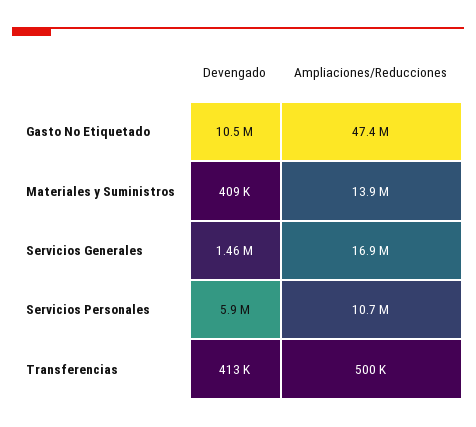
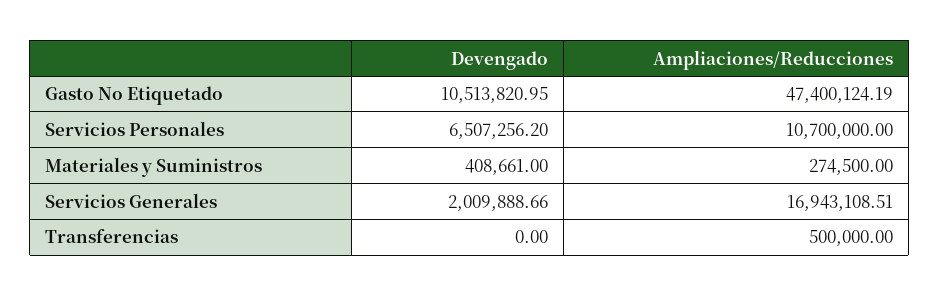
  {
    "Devengado": {
      "Gasto No Etiquetado": 10513820.95,
      "Materiales y Suministros": 408661,
-     "Servicios Generales": 1460000,
+     "Servicios Generales": 2009888.66,
-     "Servicios Personales": 5900000,
+     "Servicios Personales": 6507256.2,
-     "Transferencias": 413000
+     "Transferencias": 0
    },
    "Ampliaciones/Reducciones": {
      "Gasto No Etiquetado": 47400124.19,
-     "Materiales y Suministros": 13900000,
+     "Materiales y Suministros": 274500,
      "Servicios Generales": 16943108.51,
      "Servicios Personales": 10700000,
      "Transferencias": 500000
    }
  }

